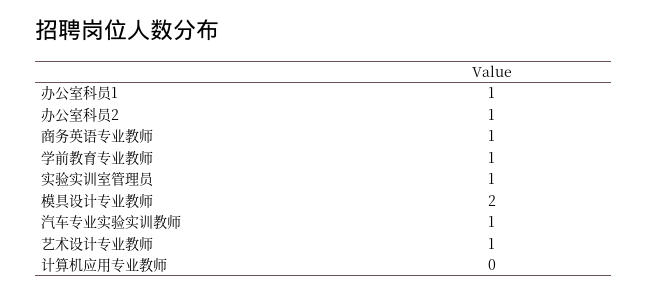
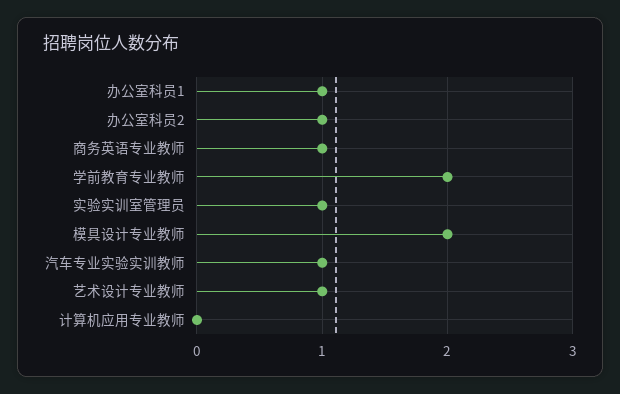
  {
    "办公室科员1": 1,
    "办公室科员2": 1,
    "商务英语专业教师": 1,
-   "学前教育专业教师": 1,
+   "学前教育专业教师": 2,
    "实验实训室管理员": 1,
    "模具设计专业教师": 2,
    "汽车专业实验实训教师": 1,
    "艺术设计专业教师": 1,
    "计算机应用专业教师": 0
  }

